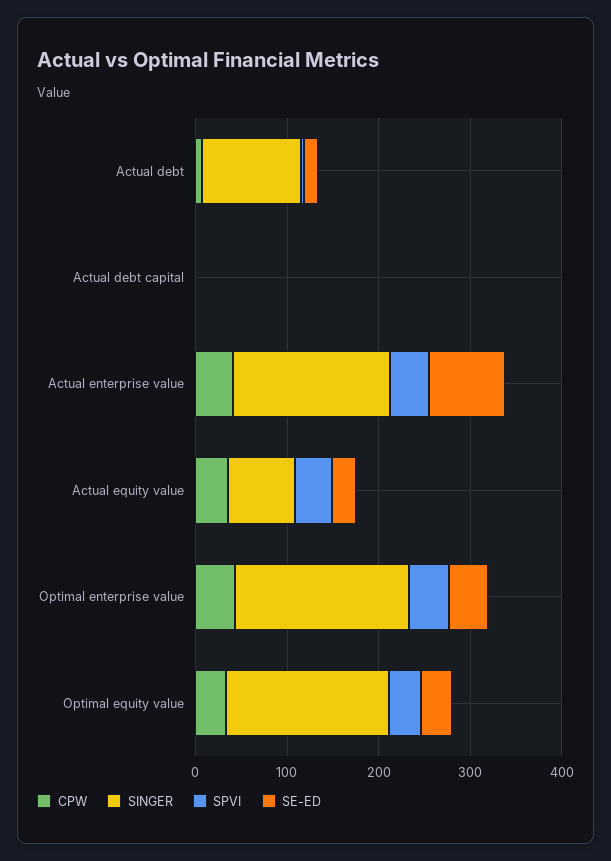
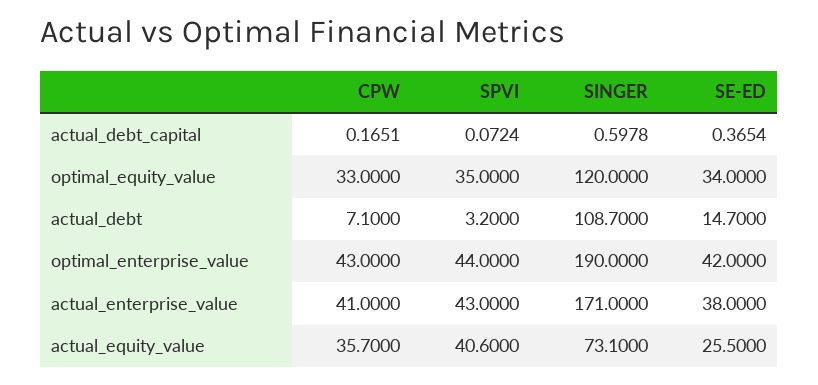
  {
    "CPW": {
      "Actual debt": 7.1,
      "Actual debt capital": 0.1651,
      "Actual enterprise value": 41,
      "Actual equity value": 35.7,
      "Optimal enterprise value": 43,
      "Optimal equity value": 33
    },
    "SINGER": {
      "Actual debt": 108.7,
      "Actual debt capital": 0.5978,
      "Actual enterprise value": 171,
      "Actual equity value": 73.1,
      "Optimal enterprise value": 190,
-     "Optimal equity value": 180
+     "Optimal equity value": 120
    },
    "SPVI": {
      "Actual debt": 3.2,
      "Actual debt capital": 0.0724,
      "Actual enterprise value": 43,
      "Actual equity value": 40.6,
      "Optimal enterprise value": 44,
      "Optimal equity value": 35
    },
    "SE-ED": {
      "Actual debt": 14.7,
      "Actual debt capital": 0.3654,
-     "Actual enterprise value": 80,
+     "Actual enterprise value": 38,
      "Actual equity value": 25.5,
      "Optimal enterprise value": 42,
      "Optimal equity value": 34
    }
  }

